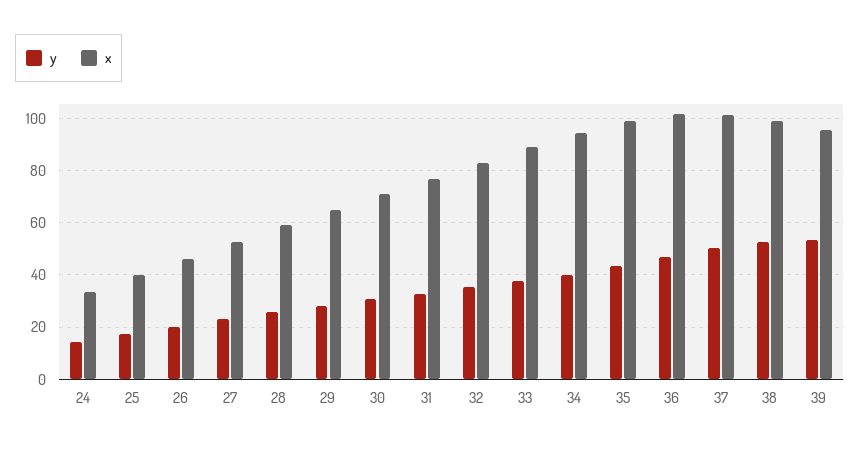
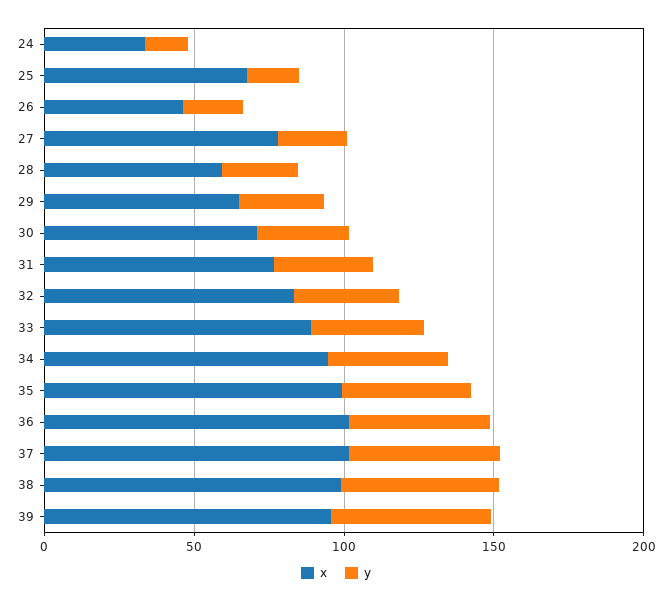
  {
    "y": {
      "24": 15,
      "25": 17.5,
      "26": 20,
      "27": 22.5,
      "28": 25,
      "29": 27.5,
      "30": 30,
      "31": 32.5,
      "32": 35,
      "33": 37.5,
      "34": 40,
      "35": 42.5,
      "36": 47.5,
      "37": 50,
      "38": 52.5,
      "39": 52.5
    },
    "x": {
      "24": 32.5,
-     "25": 40,
+     "25": 70,
      "26": 45,
-     "27": 52.5,
+     "27": 80,
      "28": 60,
      "29": 65,
      "30": 70,
      "31": 77.5,
      "32": 82.5,
      "33": 90,
      "34": 95,
      "35": 100,
      "36": 102.5,
      "37": 102.5,
      "38": 100,
      "39": 95
    }
  }

